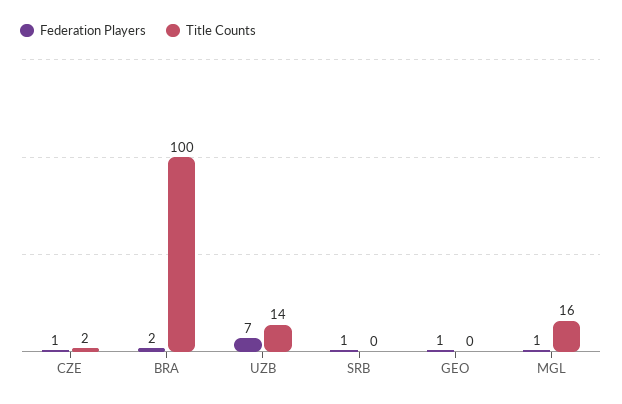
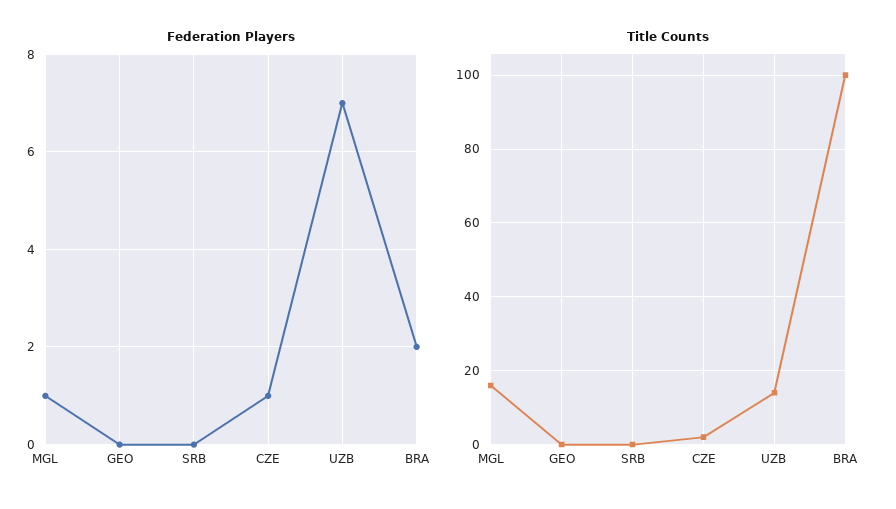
  {
    "Federation Players": {
      "CZE": 1,
      "BRA": 2,
      "UZB": 7,
-     "SRB": 1,
+     "SRB": 0,
-     "GEO": 1,
+     "GEO": 0,
      "MGL": 1
    },
    "Title Counts": {
      "CZE": 2,
      "BRA": 100,
      "UZB": 14,
      "SRB": 0,
      "GEO": 0,
      "MGL": 16
    }
  }

